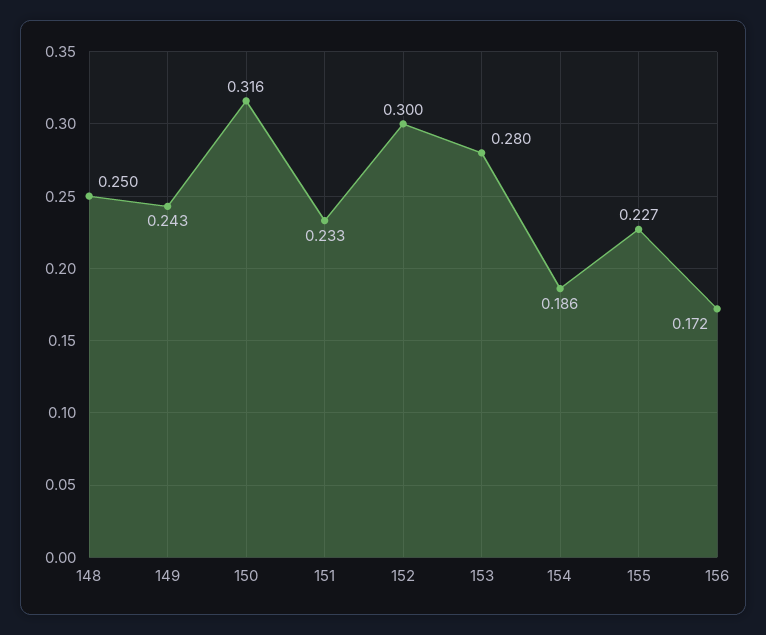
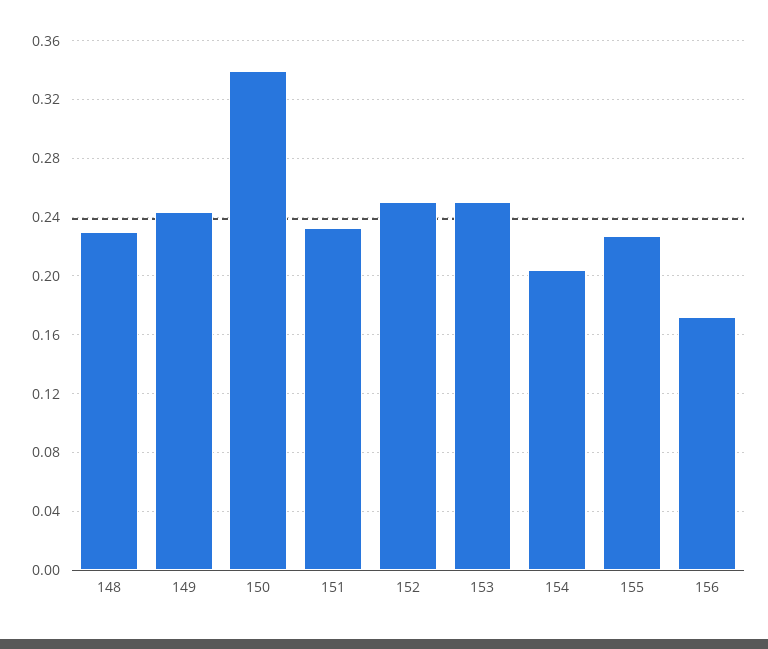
  {
-   "148": 0.25,
+   "148": 0.23,
    "149": 0.243,
-   "150": 0.316,
+   "150": 0.34,
    "151": 0.233,
-   "152": 0.3,
+   "152": 0.25,
-   "153": 0.28,
+   "153": 0.25,
-   "154": 0.186,
+   "154": 0.205,
    "155": 0.227,
    "156": 0.172
  }

